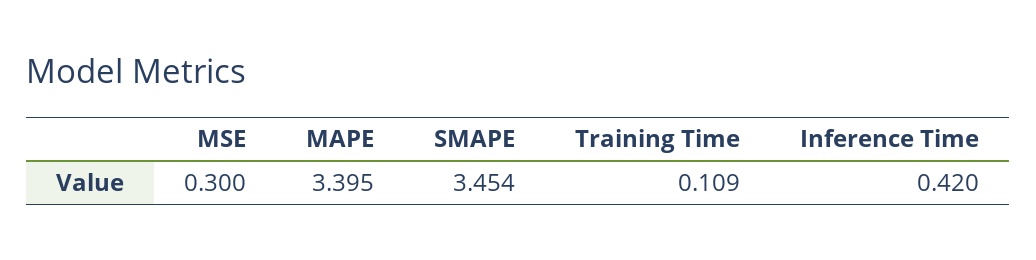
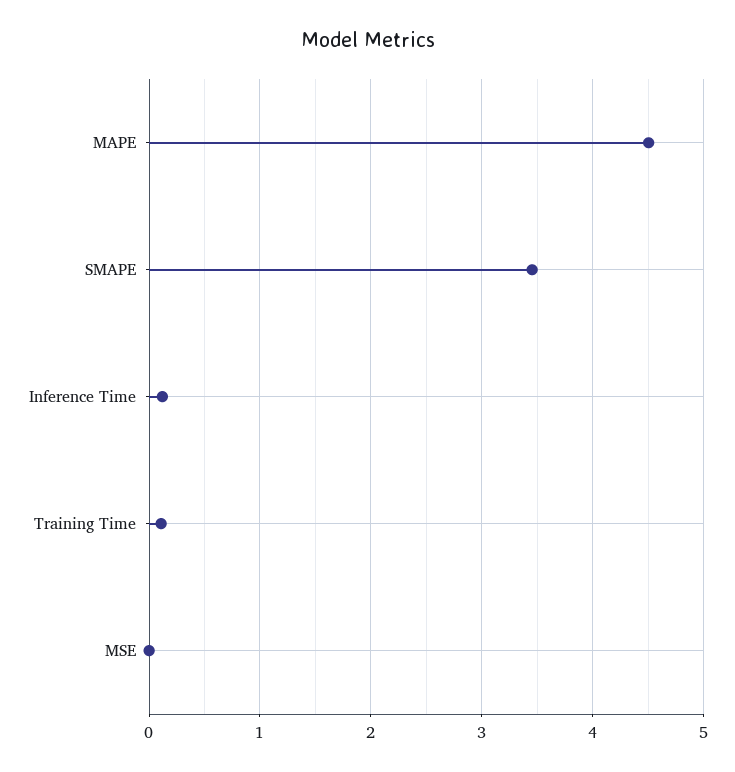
  {
-   "MSE": 0.3,
+   "MSE": 0,
-   "MAPE": 3.395,
+   "MAPE": 4.5,
    "SMAPE": 3.454,
    "Training Time": 0.109,
-   "Inference Time": 0.42
+   "Inference Time": 0.1
  }

